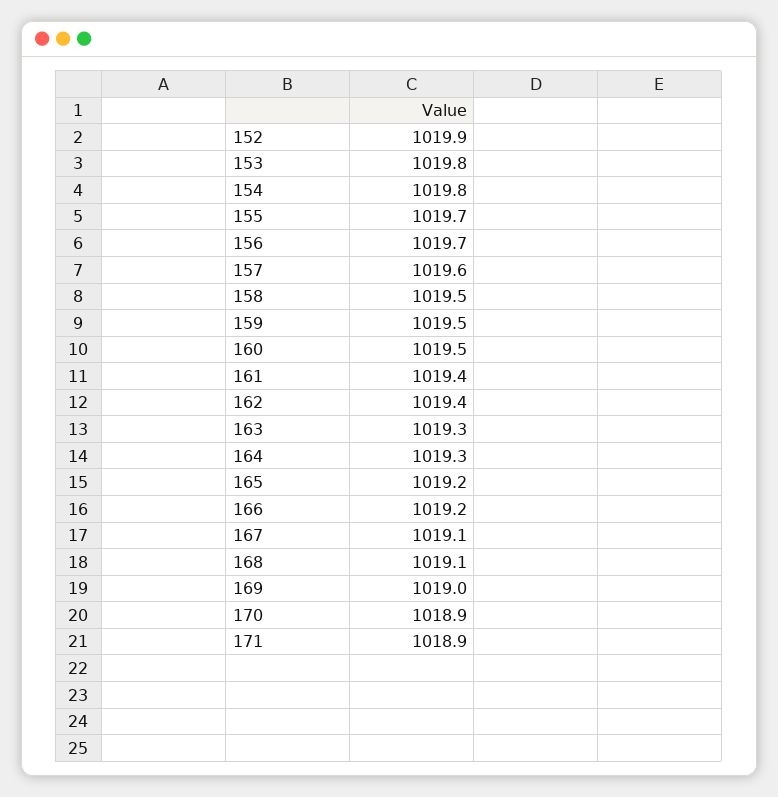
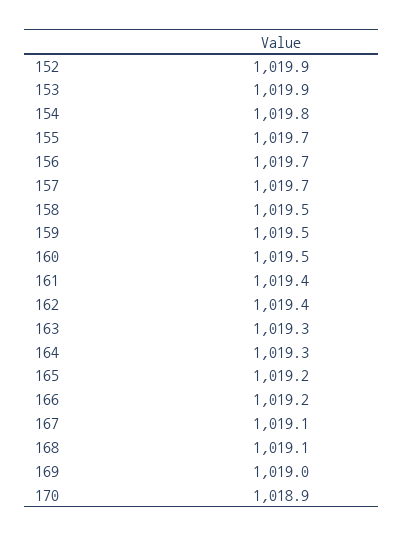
  {
    "152": 1019.9,
-   "153": 1019.8,
+   "153": 1019.9,
    "154": 1019.8,
    "155": 1019.7,
    "156": 1019.7,
-   "157": 1019.6,
+   "157": 1019.7,
    "158": 1019.5,
    "159": 1019.5,
    "160": 1019.5,
    "161": 1019.4,
    "162": 1019.4,
    "163": 1019.3,
    "164": 1019.3,
    "165": 1019.2,
    "166": 1019.2,
    "167": 1019.1,
    "168": 1019.1,
    "169": 1019,
-   "170": 1018.9,
+   "170": 1018.9
-   "171": 1018.9
  }

